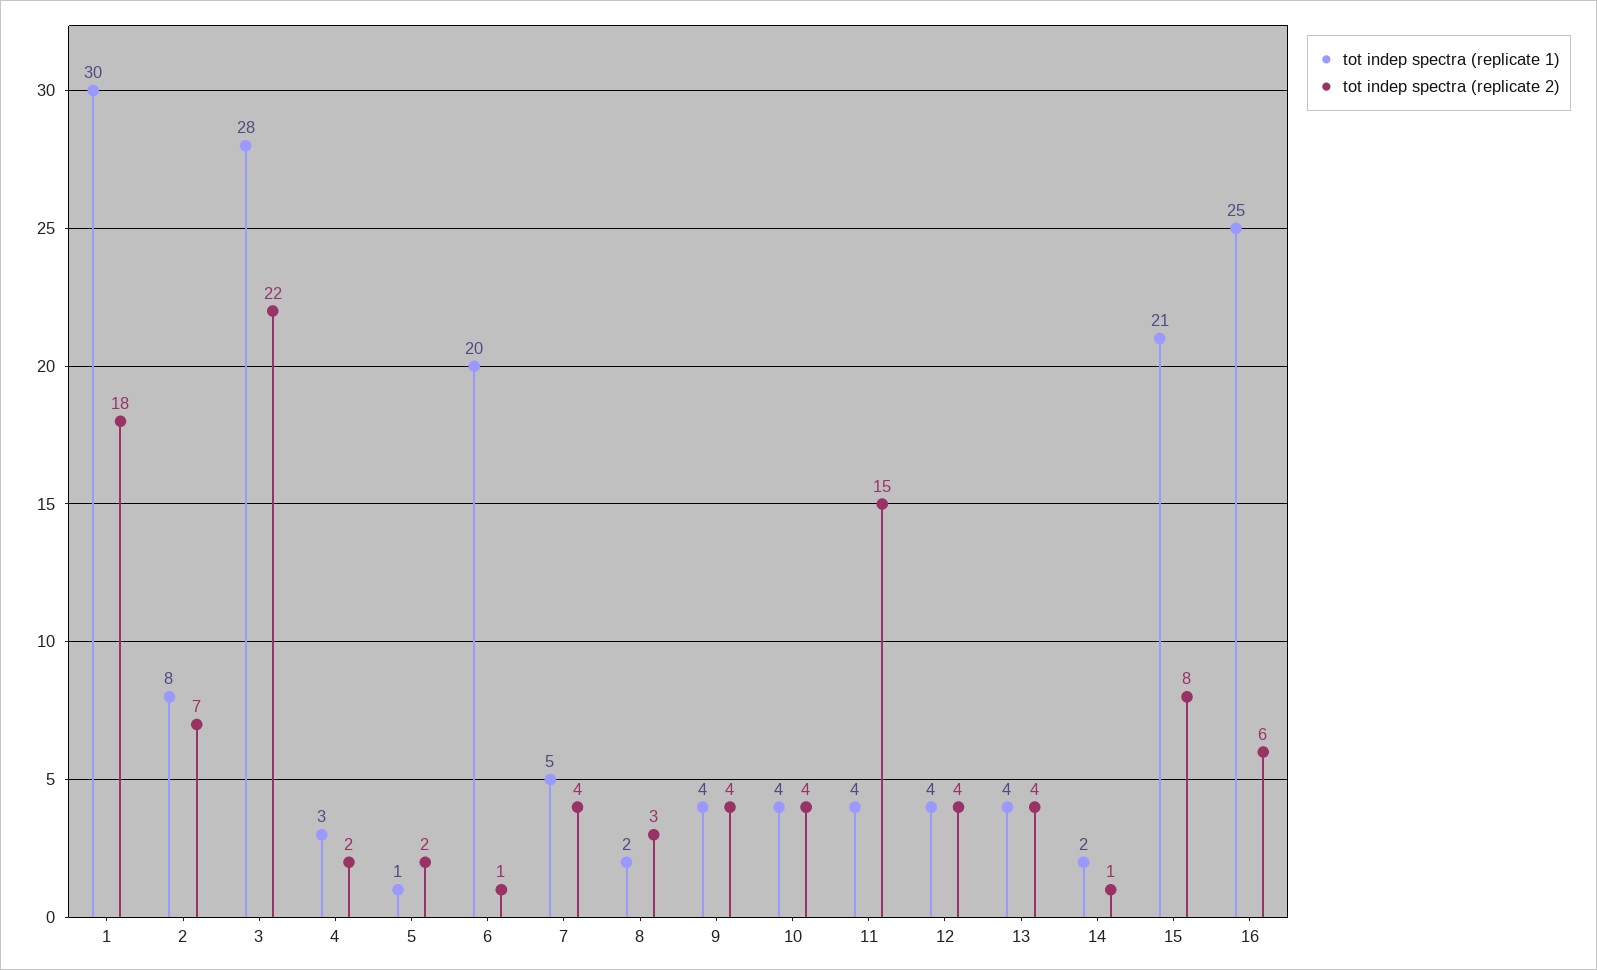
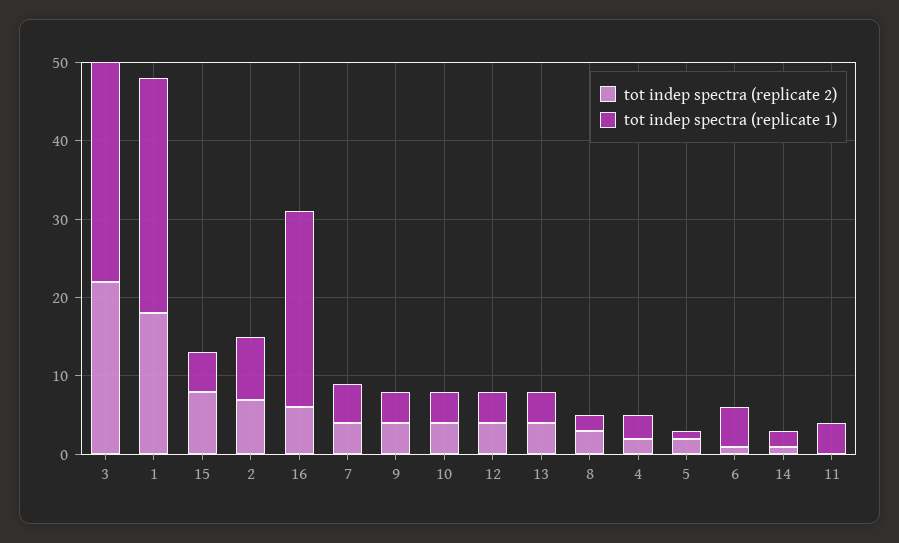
  {
    "tot indep spectra (replicate 1)": {
      "1": 30,
      "2": 8,
      "3": 28,
      "4": 3,
      "5": 1,
-     "6": 20,
+     "6": 5,
      "7": 5,
      "8": 2,
      "9": 4,
      "10": 4,
      "11": 4,
      "12": 4,
      "13": 4,
      "14": 2,
-     "15": 21,
+     "15": 5,
      "16": 25
    },
    "tot indep spectra (replicate 2)": {
      "1": 18,
      "2": 7,
      "3": 22,
      "4": 2,
      "5": 2,
      "6": 1,
      "7": 4,
      "8": 3,
      "9": 4,
      "10": 4,
-     "11": 15,
+     "11": 0,
      "12": 4,
      "13": 4,
      "14": 1,
      "15": 8,
      "16": 6
    }
  }

